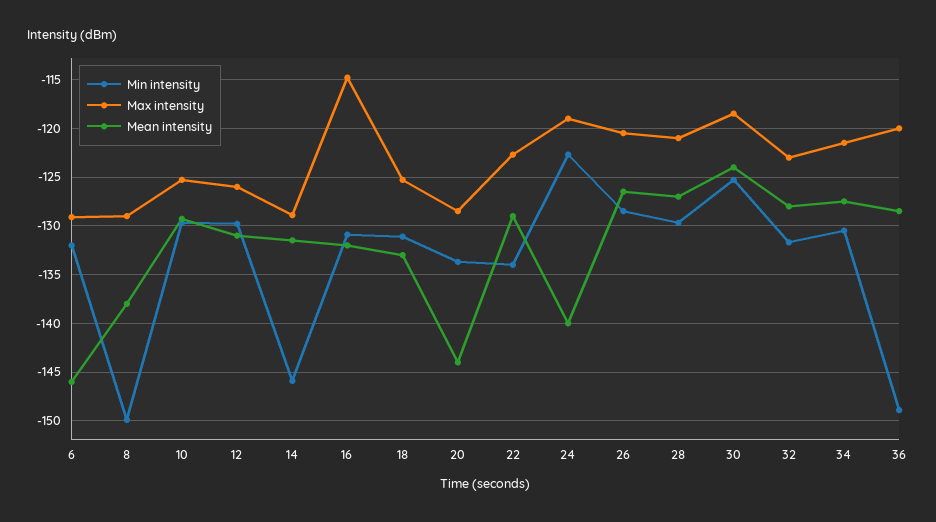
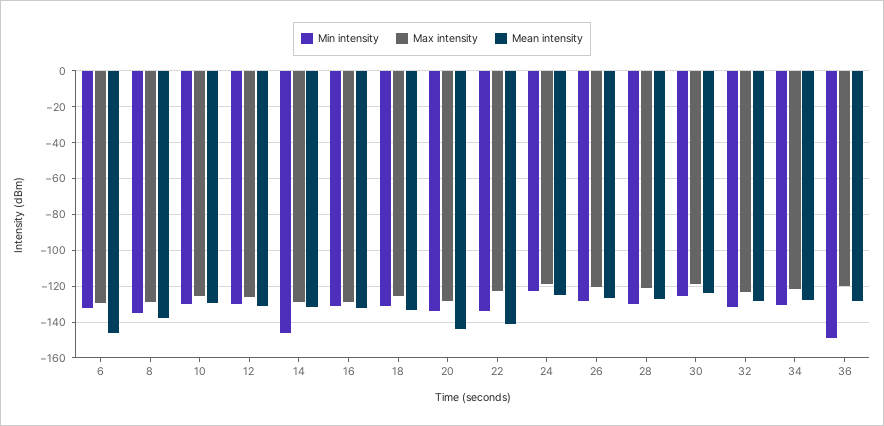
  {
    "Min intensity": {
      "6": -132,
-     "8": -150,
+     "8": -135,
      "10": -130,
      "12": -130,
      "14": -146,
      "16": -131,
      "18": -131,
      "20": -134,
      "22": -134,
      "24": -123,
      "26": -129,
      "28": -130,
      "30": -125,
      "32": -132,
      "34": -131,
      "36": -149
    },
    "Max intensity": {
      "6": -129,
      "8": -129,
      "10": -125,
      "12": -126,
      "14": -129,
-     "16": -115,
+     "16": -130,
      "18": -125,
      "20": -129,
      "22": -123,
      "24": -119,
      "26": -121,
      "28": -121,
      "30": -119,
      "32": -123,
      "34": -122,
      "36": -120
    },
    "Mean intensity": {
      "6": -146,
      "8": -138,
      "10": -129,
      "12": -131,
      "14": -132,
      "16": -132,
      "18": -133,
      "20": -144,
-     "22": -129,
+     "22": -140,
-     "24": -140,
+     "24": -125,
      "26": -127,
      "28": -127,
      "30": -124,
      "32": -128,
      "34": -128,
      "36": -129
    }
  }

